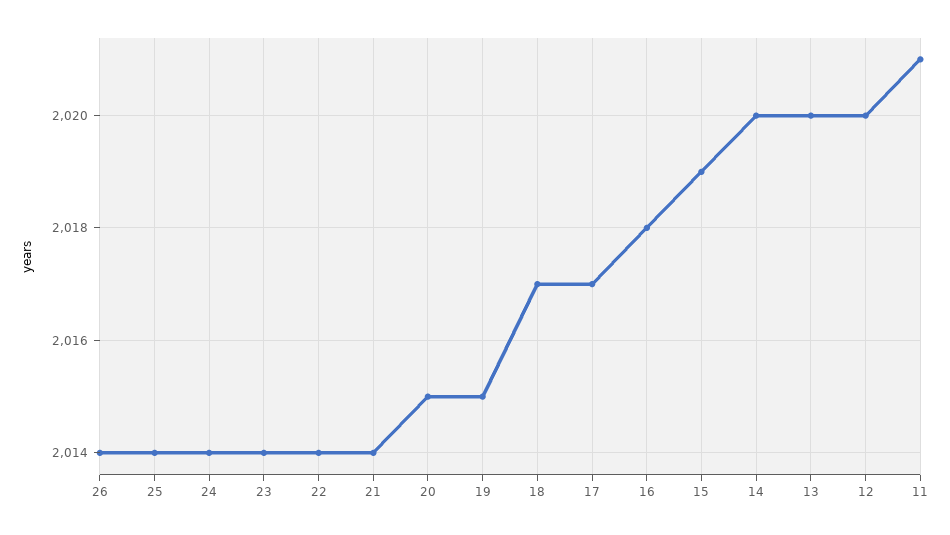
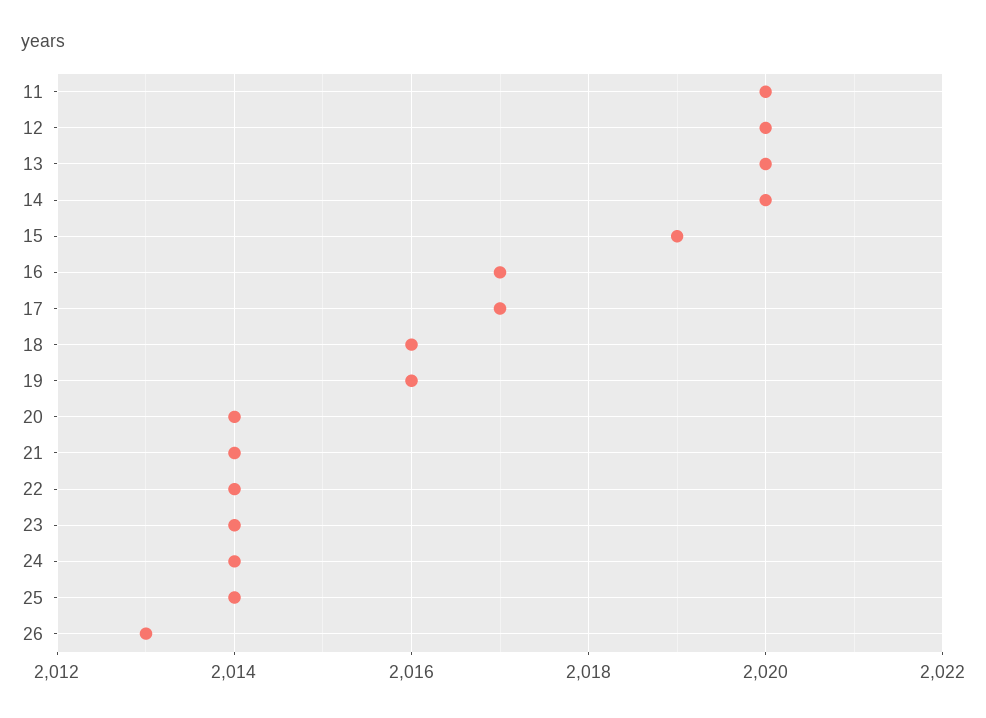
  {
-   "26": 2014,
+   "26": 2013,
    "25": 2014,
    "24": 2014,
    "23": 2014,
    "22": 2014,
    "21": 2014,
-   "20": 2015,
+   "20": 2014,
-   "19": 2015,
+   "19": 2016,
-   "18": 2017,
+   "18": 2016,
    "17": 2017,
-   "16": 2018,
+   "16": 2017,
    "15": 2019,
    "14": 2020,
    "13": 2020,
    "12": 2020,
-   "11": 2021
+   "11": 2020
  }

